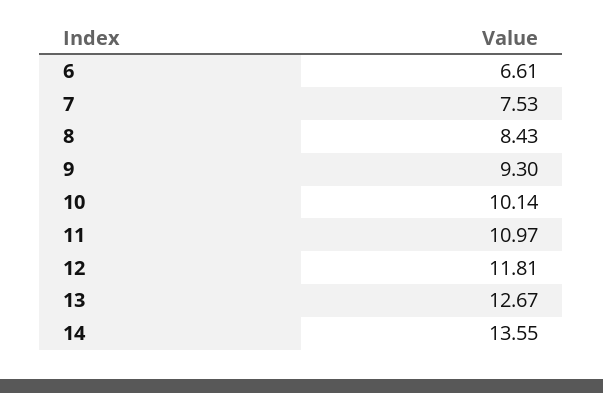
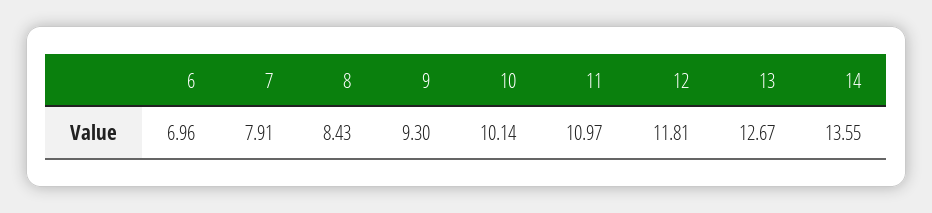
  {
-   "6": 6.61,
+   "6": 6.96,
-   "7": 7.53,
+   "7": 7.91,
    "8": 8.43,
    "9": 9.3,
    "10": 10.14,
    "11": 10.97,
    "12": 11.81,
    "13": 12.67,
    "14": 13.55
  }

